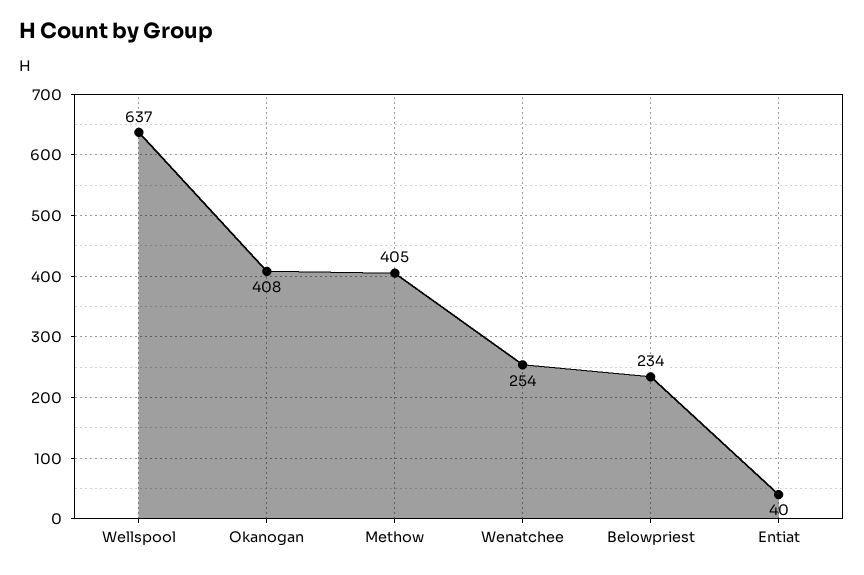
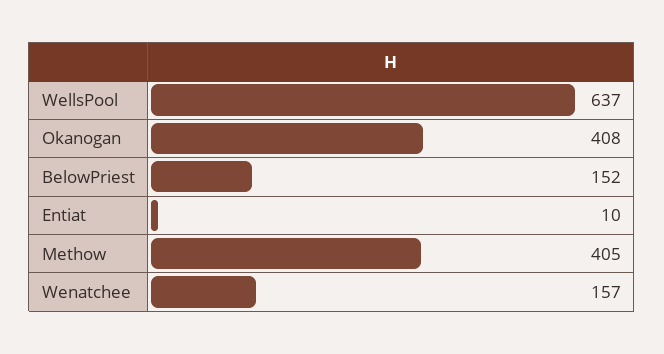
  {
    "Wellspool": 637,
    "Okanogan": 408,
    "Methow": 405,
-   "Wenatchee": 254,
+   "Wenatchee": 157,
-   "Belowpriest": 234,
+   "Belowpriest": 152,
-   "Entiat": 40
+   "Entiat": 10
  }

